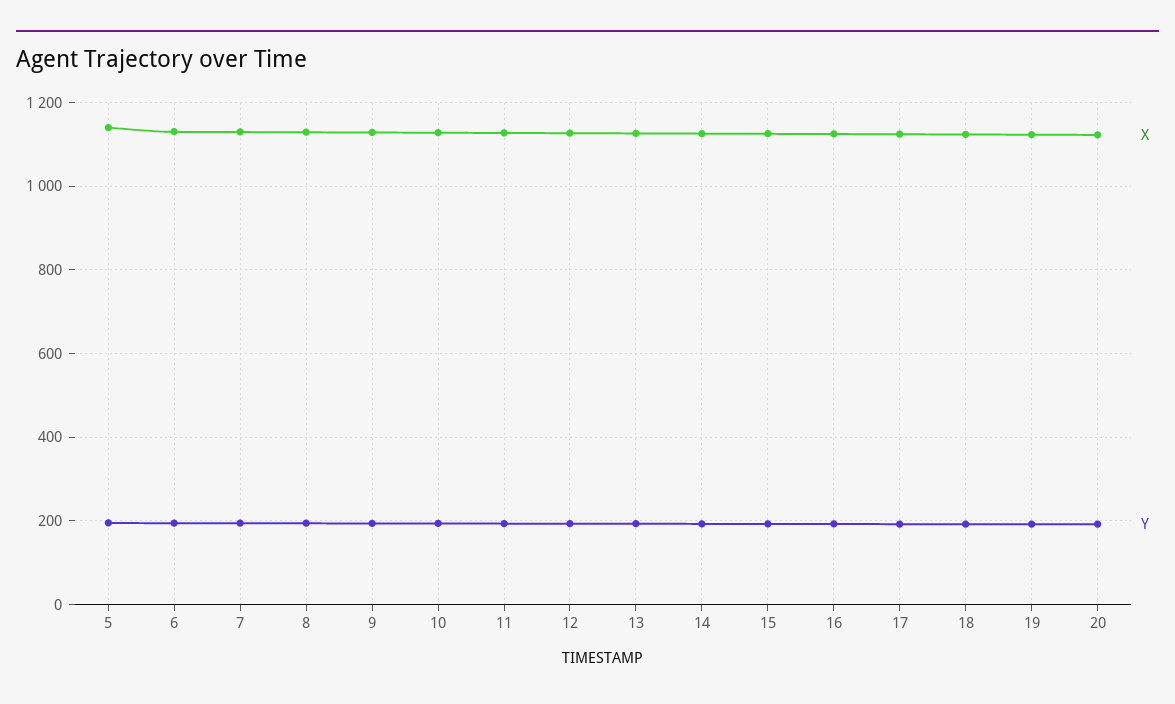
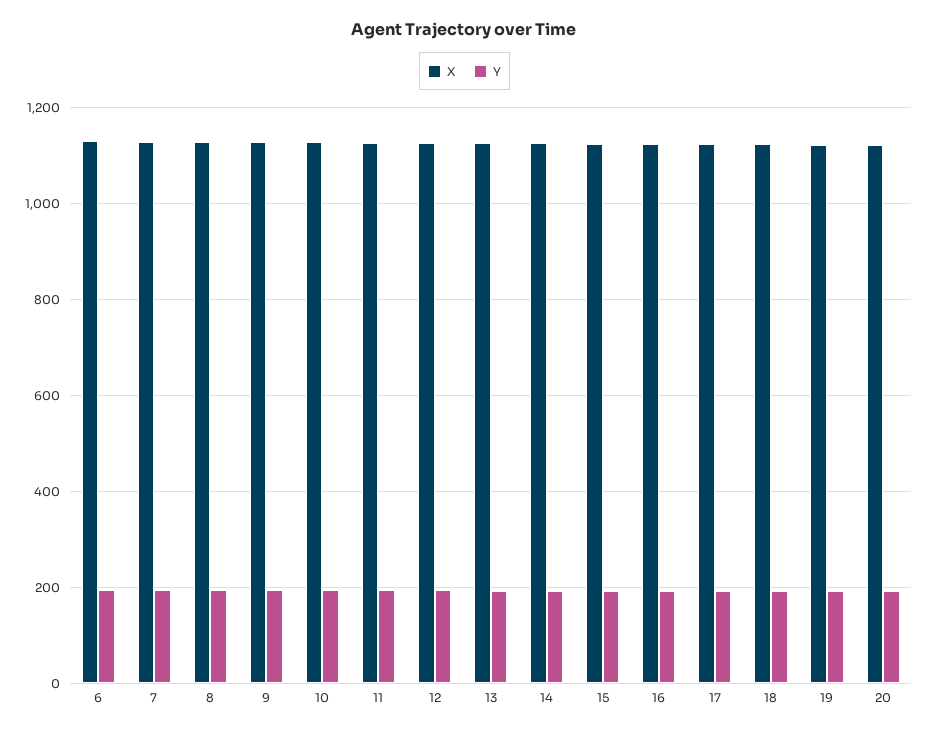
  {
    "X": {
-     "5": 1140,
      "6": 1140,
      "7": 1120,
      "8": 1120,
      "9": 1120,
      "10": 1120,
      "11": 1120,
      "12": 1120,
      "13": 1120,
      "14": 1120,
      "15": 1120,
      "16": 1120,
      "17": 1120,
      "18": 1120,
      "19": 1120,
      "20": 1120
    },
    "Y": {
-     "5": 200,
      "6": 200,
      "7": 200,
      "8": 200,
      "9": 200,
      "10": 200,
      "11": 200,
      "12": 200,
      "13": 200,
      "14": 200,
      "15": 200,
      "16": 200,
      "17": 200,
      "18": 200,
      "19": 200,
      "20": 200
    }
  }

